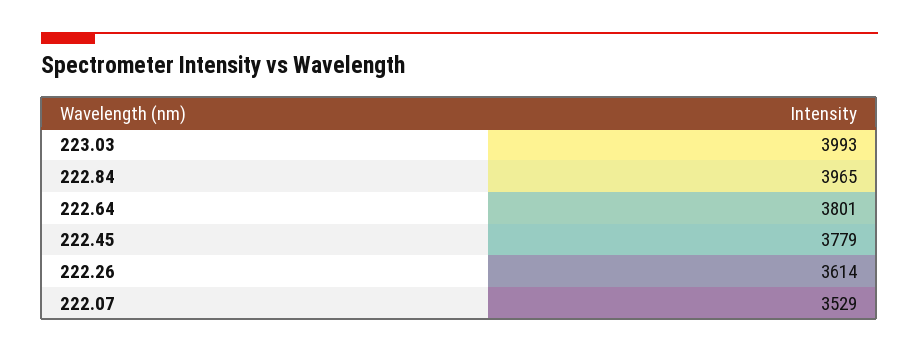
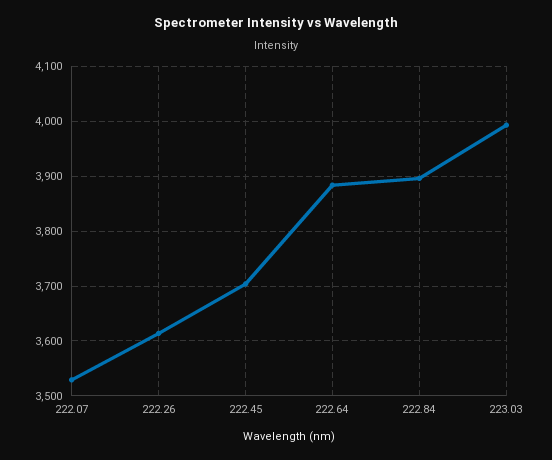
  {
    "223.03": 3993,
-   "222.84": 3965,
+   "222.84": 3900,
-   "222.64": 3801,
+   "222.64": 3880,
-   "222.45": 3779,
+   "222.45": 3700,
    "222.26": 3614,
    "222.07": 3529
  }

